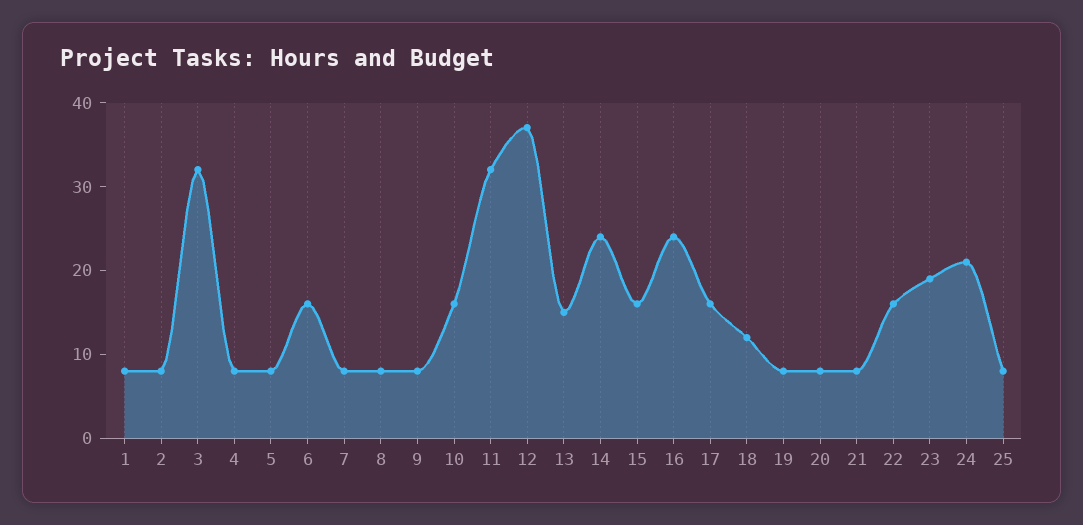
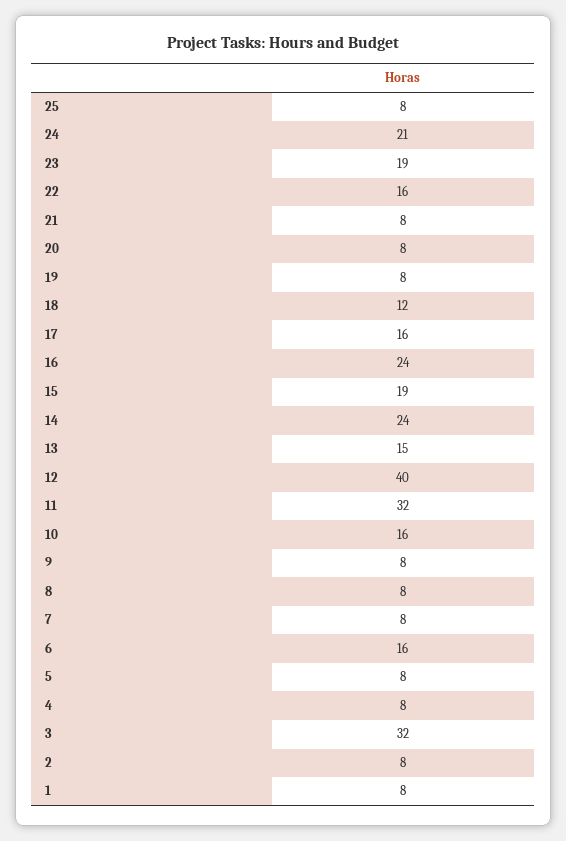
  {
    "1": 8,
    "2": 8,
    "3": 32,
    "4": 8,
    "5": 8,
    "6": 16,
    "7": 8,
    "8": 8,
    "9": 8,
    "10": 16,
    "11": 32,
-   "12": 37,
+   "12": 40,
    "13": 15,
    "14": 24,
-   "15": 16,
+   "15": 19,
    "16": 24,
    "17": 16,
    "18": 12,
    "19": 8,
    "20": 8,
    "21": 8,
    "22": 16,
    "23": 19,
    "24": 21,
    "25": 8
  }

